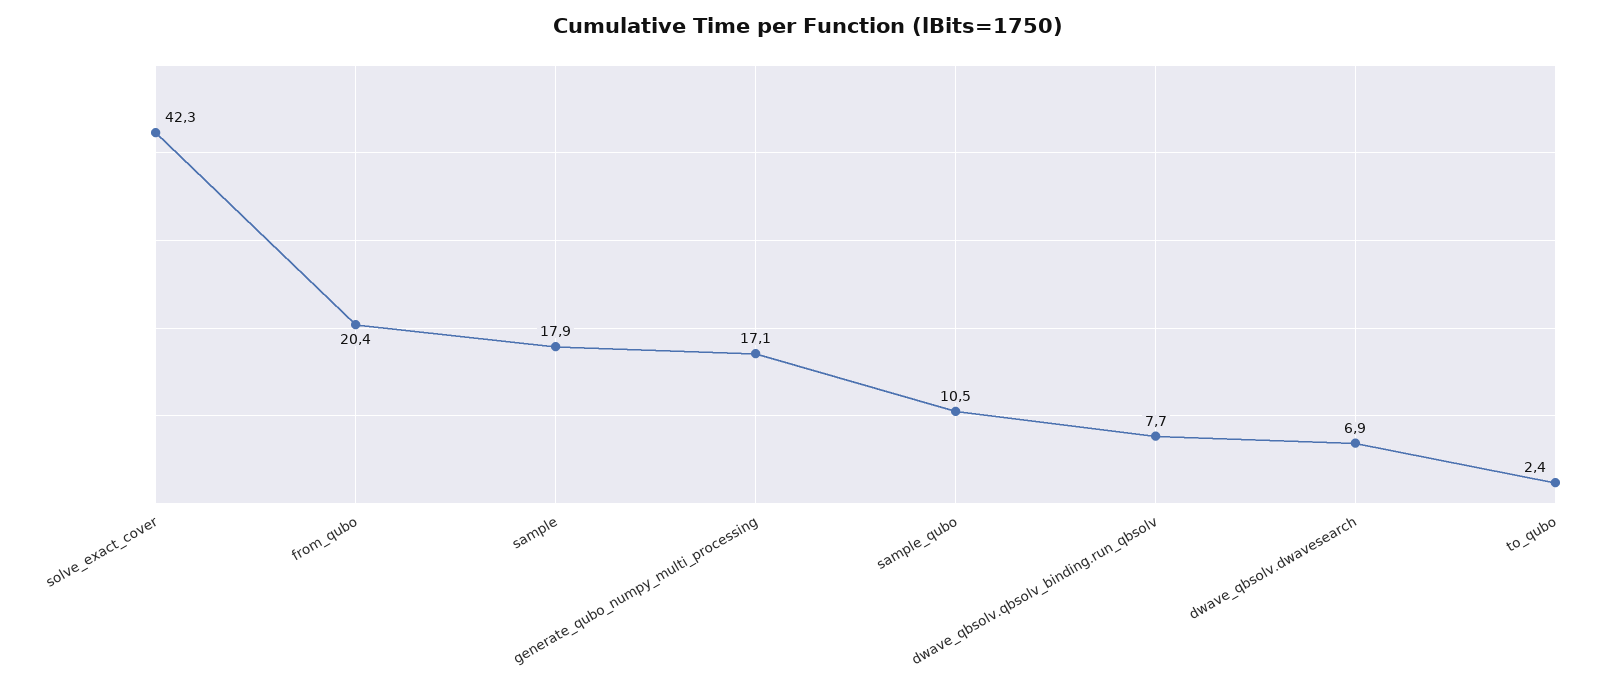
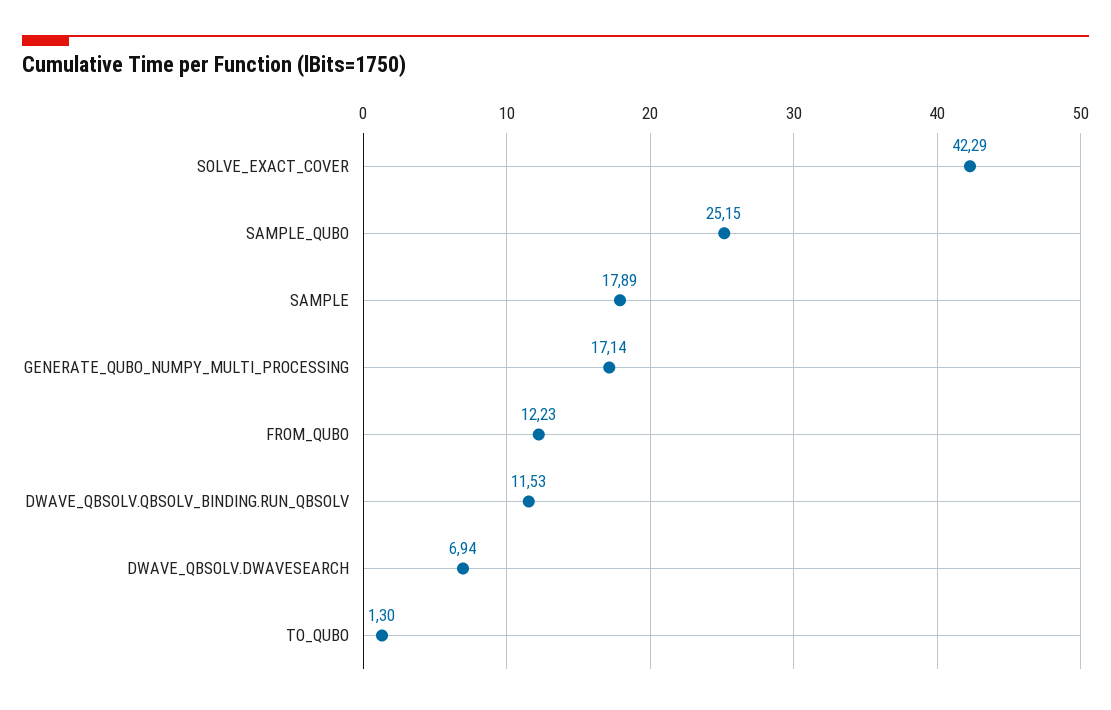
  {
    "solve_exact_cover": 42.29,
-   "from_qubo": 20.4,
+   "from_qubo": 12.23,
    "sample": 17.89,
    "generate_qubo_numpy_multi_processing": 17.14,
-   "sample_qubo": 10.5,
+   "sample_qubo": 25.15,
-   "dwave_qbsolv.qbsolv_binding.run_qbsolv": 7.7,
+   "dwave_qbsolv.qbsolv_binding.run_qbsolv": 11.53,
    "dwave_qbsolv.dwavesearch": 6.94,
-   "to_qubo": 2.4
+   "to_qubo": 1.3
  }

